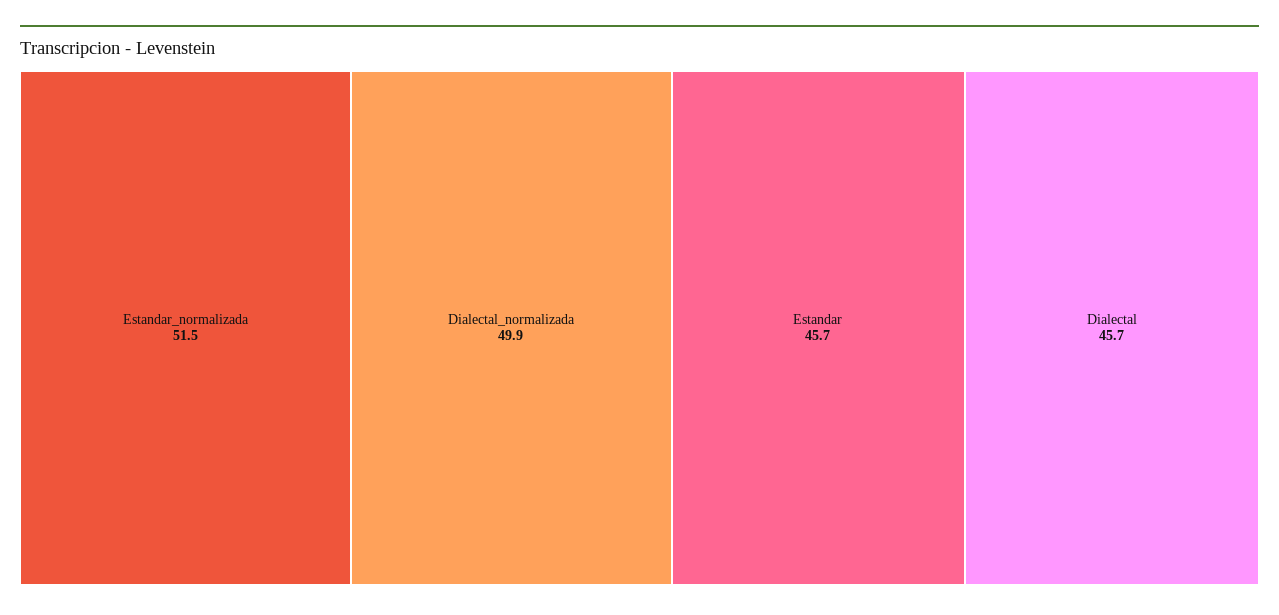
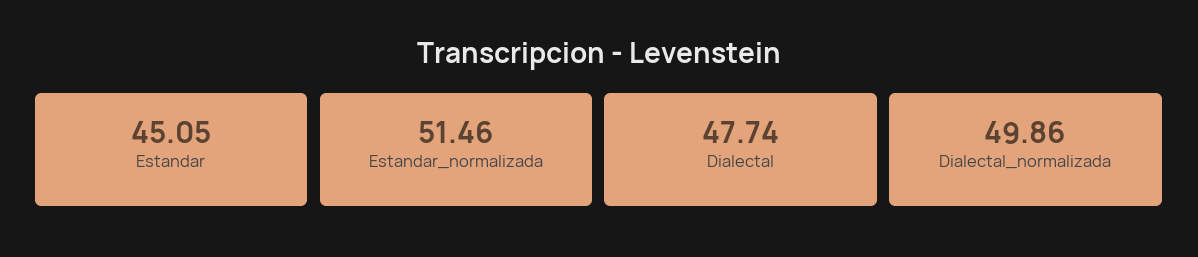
  {
    "Estandar_normalizada": 51.46,
    "Dialectal_normalizada": 49.86,
-   "Estandar": 45.7,
+   "Estandar": 45.05,
-   "Dialectal": 45.7
+   "Dialectal": 47.74
  }

